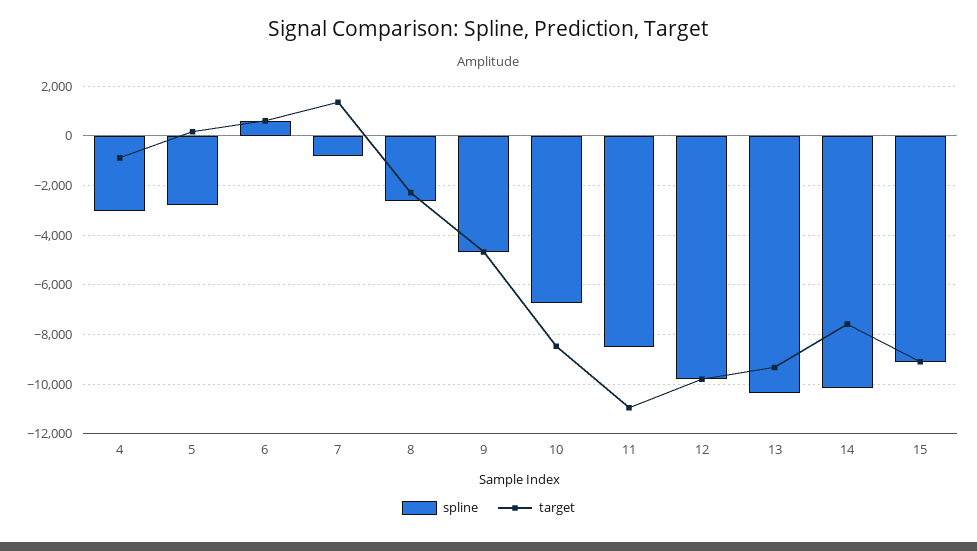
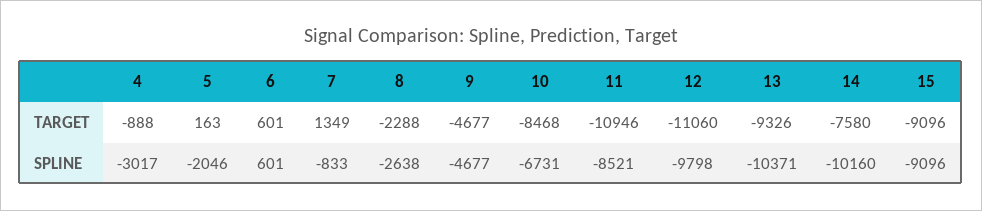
  {
    "spline": {
      "4": -3017,
-     "5": -2750,
+     "5": -2046,
      "6": 601,
      "7": -833,
      "8": -2638,
      "9": -4677,
      "10": -6731,
      "11": -8521,
      "12": -9798,
      "13": -10371,
      "14": -10160,
      "15": -9096
    },
    "target": {
      "4": -888,
      "5": 163,
      "6": 601,
      "7": 1349,
      "8": -2288,
      "9": -4677,
      "10": -8468,
      "11": -10946,
-     "12": -9750,
+     "12": -11060,
      "13": -9326,
      "14": -7580,
      "15": -9096
    }
  }

